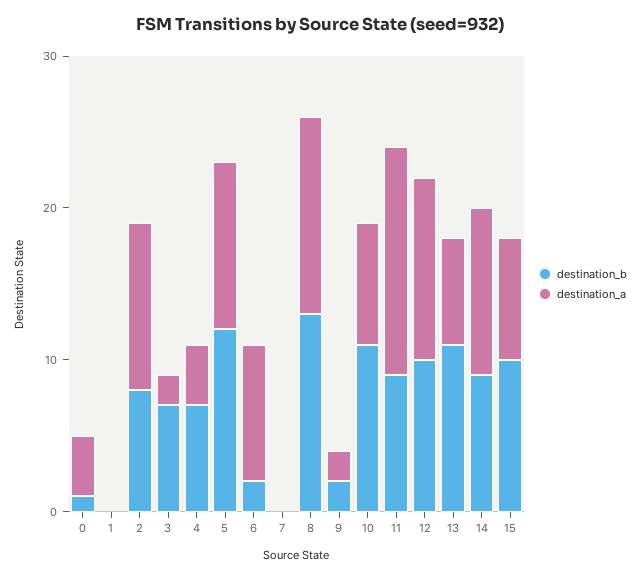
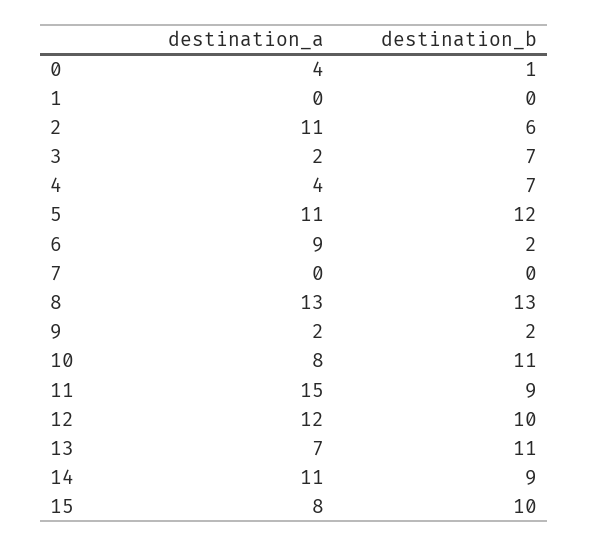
  {
    "destination_b": {
      "0": 1,
      "1": 0,
-     "2": 8,
+     "2": 6,
      "3": 7,
      "4": 7,
      "5": 12,
      "6": 2,
      "7": 0,
      "8": 13,
      "9": 2,
      "10": 11,
      "11": 9,
      "12": 10,
      "13": 11,
      "14": 9,
      "15": 10
    },
    "destination_a": {
      "0": 4,
      "1": 0,
      "2": 11,
      "3": 2,
      "4": 4,
      "5": 11,
      "6": 9,
      "7": 0,
      "8": 13,
      "9": 2,
      "10": 8,
      "11": 15,
      "12": 12,
      "13": 7,
      "14": 11,
      "15": 8
    }
  }

